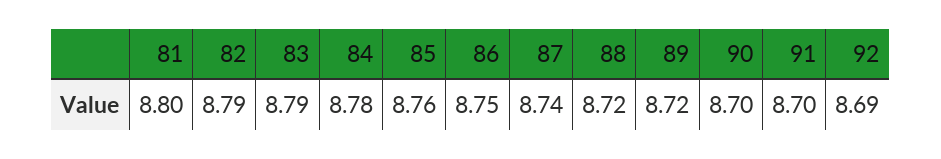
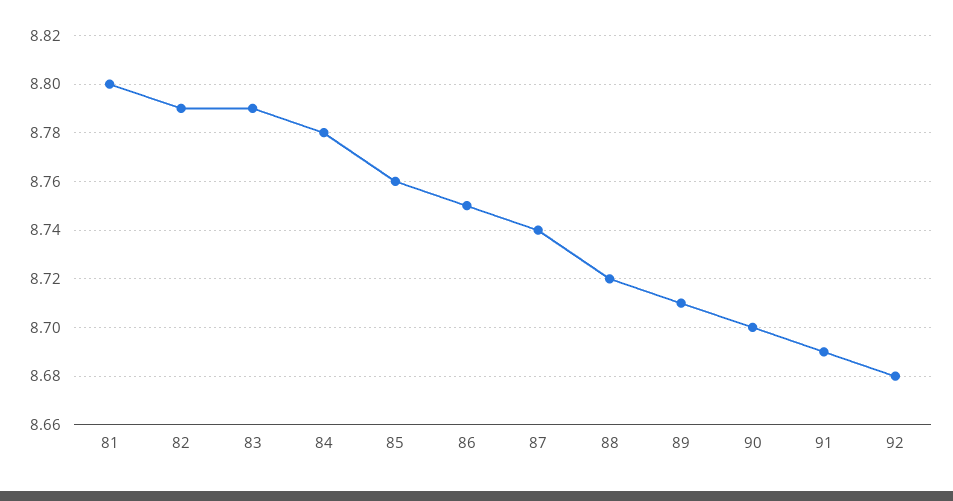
  {
    "81": 8.8,
    "82": 8.79,
    "83": 8.79,
    "84": 8.78,
    "85": 8.76,
    "86": 8.75,
    "87": 8.74,
    "88": 8.72,
-   "89": 8.72,
+   "89": 8.71,
    "90": 8.7,
-   "91": 8.7,
+   "91": 8.69,
-   "92": 8.69
+   "92": 8.68
  }

